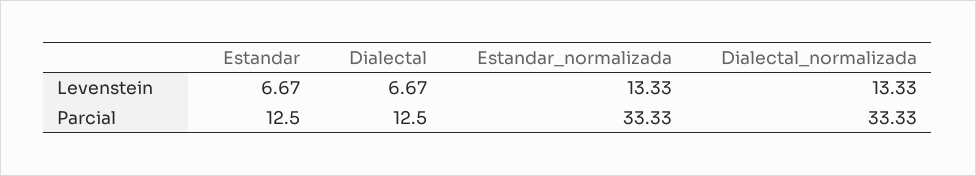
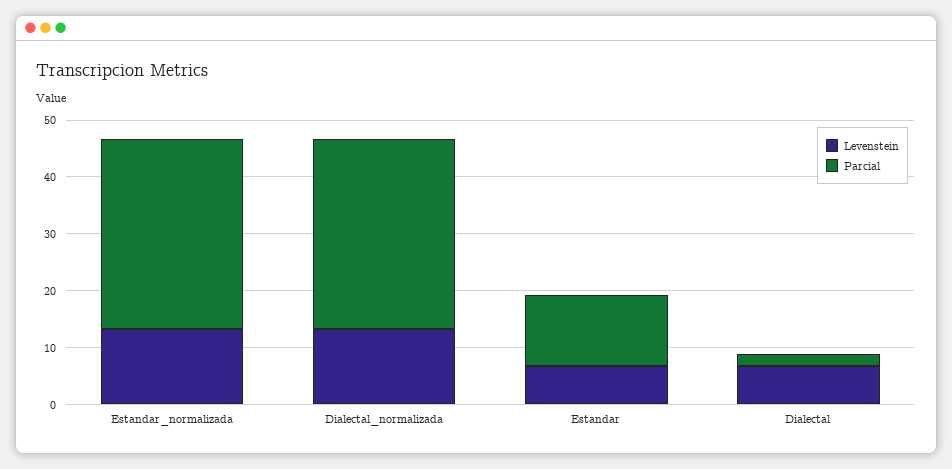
  {
    "Levenstein": {
      "Estandar": 6.67,
      "Dialectal": 6.67,
      "Estandar_normalizada": 13.33,
      "Dialectal_normalizada": 13.33
    },
    "Parcial": {
      "Estandar": 12.5,
-     "Dialectal": 12.5,
+     "Dialectal": 2,
      "Estandar_normalizada": 33.33,
      "Dialectal_normalizada": 33.33
    }
  }

